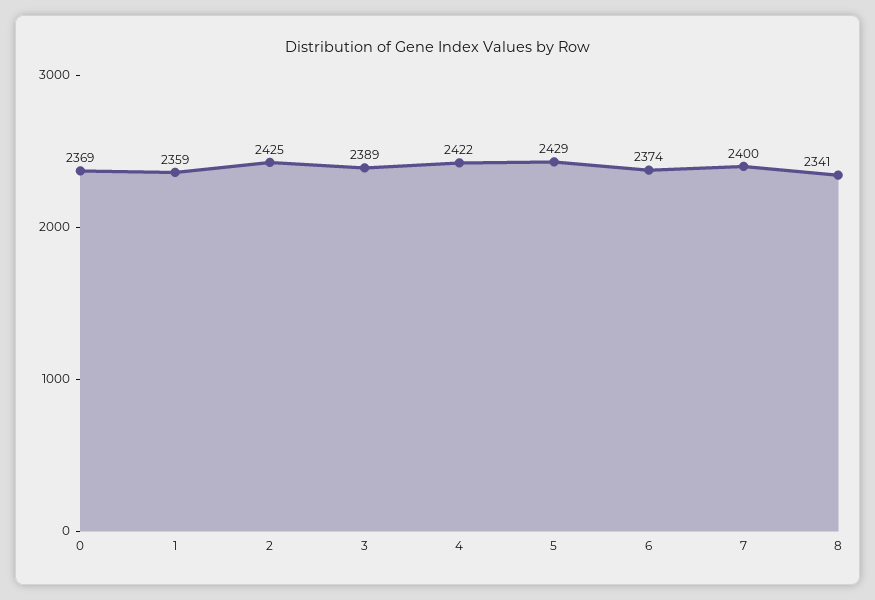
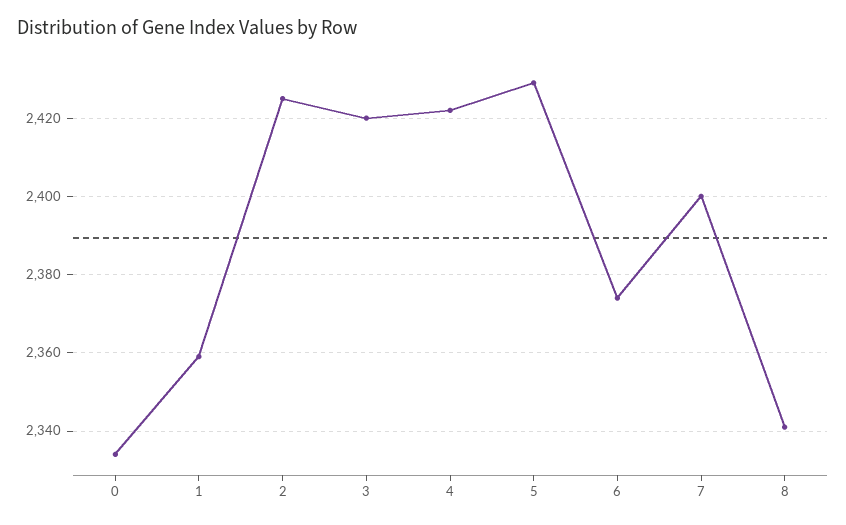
  {
-   "0": 2369,
+   "0": 2335,
    "1": 2359,
    "2": 2425,
-   "3": 2389,
+   "3": 2420,
    "4": 2422,
    "5": 2429,
    "6": 2374,
    "7": 2400,
    "8": 2341
  }

